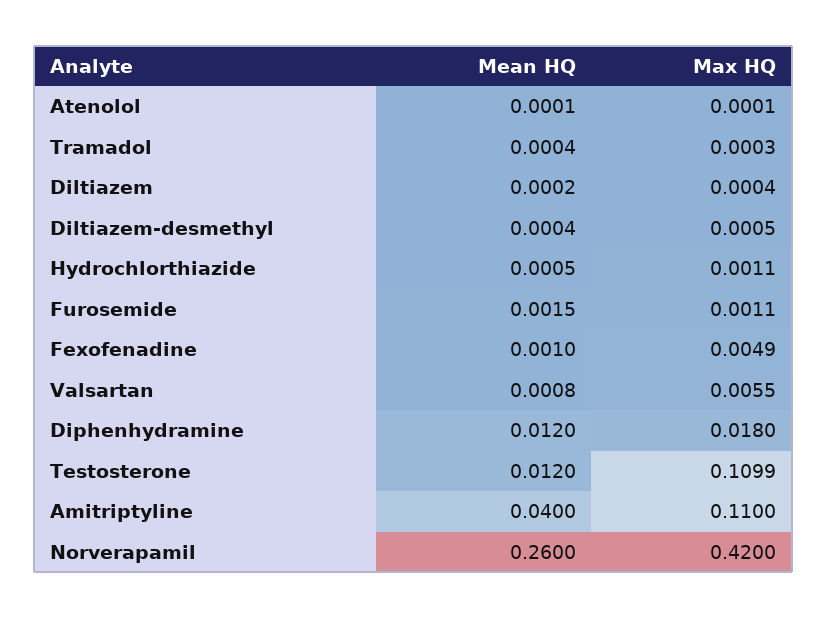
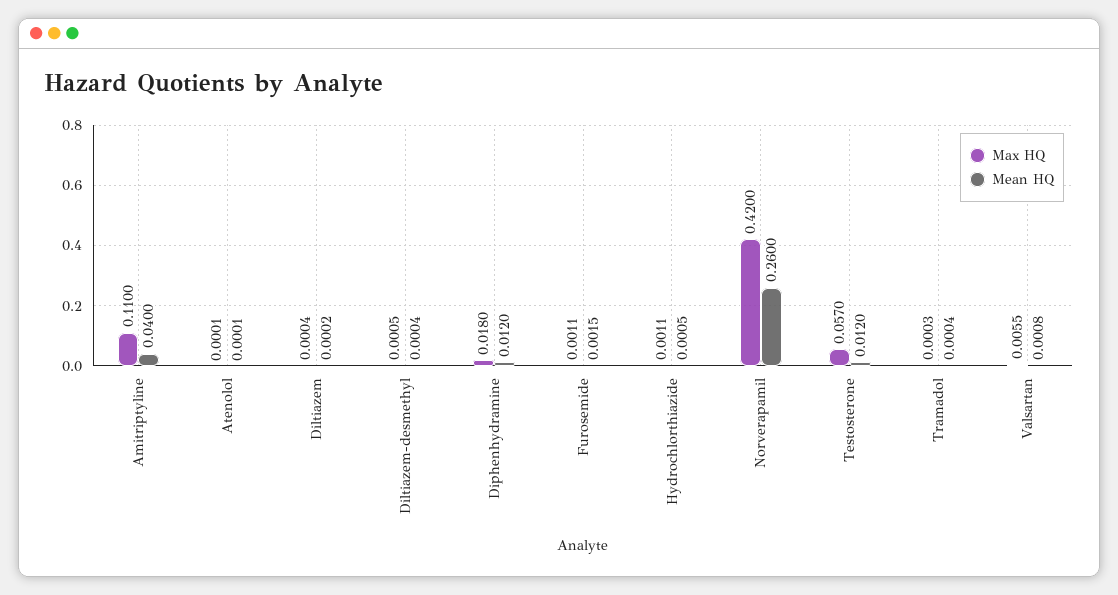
  {
    "Mean HQ": {
      "Atenolol": 0.0001,
      "Tramadol": 0.0004,
      "Diltiazem": 0.0002,
      "Diltiazem-desmethyl": 0.0004,
      "Hydrochlorthiazide": 0.0005,
      "Furosemide": 0.0015,
-     "Fexofenadine": 0.001,
      "Valsartan": 0.0008,
      "Diphenhydramine": 0.012,
      "Testosterone": 0.012,
      "Amitriptyline": 0.04,
      "Norverapamil": 0.26
    },
    "Max HQ": {
      "Atenolol": 0.0001,
      "Tramadol": 0.0003,
      "Diltiazem": 0.0004,
      "Diltiazem-desmethyl": 0.0005,
      "Hydrochlorthiazide": 0.0011,
      "Furosemide": 0.0011,
-     "Fexofenadine": 0.0049,
      "Valsartan": 0.0055,
      "Diphenhydramine": 0.018,
-     "Testosterone": 0.1099,
+     "Testosterone": 0.057,
      "Amitriptyline": 0.11,
      "Norverapamil": 0.42
    }
  }

